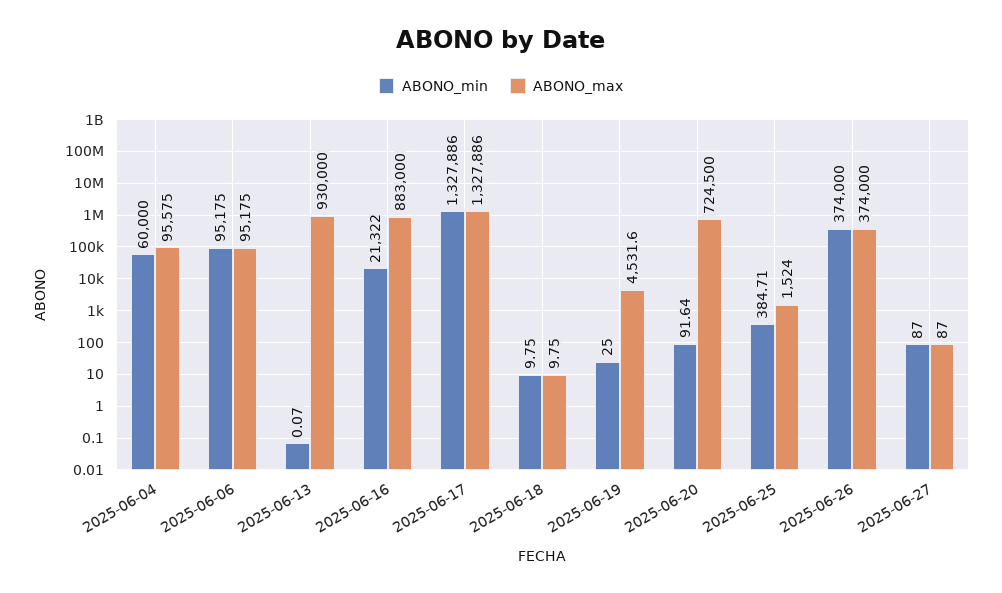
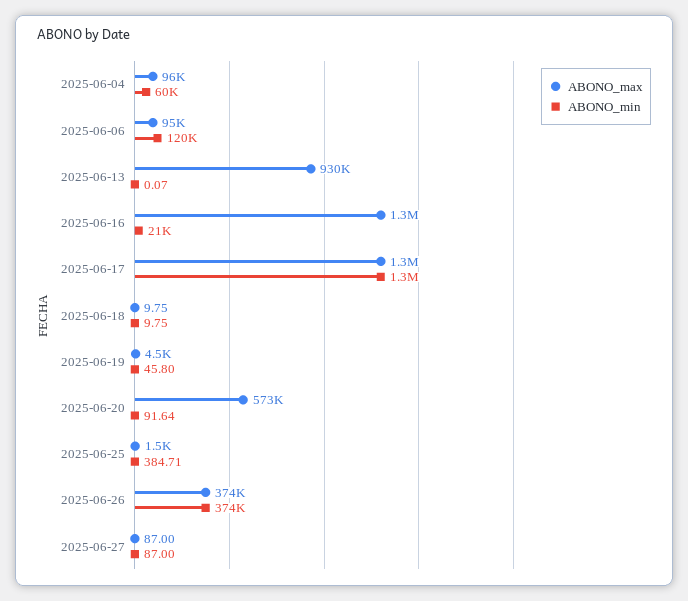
  {
    "ABONO_min": {
      "2025-06-04": 60000,
-     "2025-06-06": 95175,
+     "2025-06-06": 120000,
      "2025-06-13": 0.07,
      "2025-06-16": 21322,
      "2025-06-17": 1327886,
      "2025-06-18": 9.75,
-     "2025-06-19": 25,
+     "2025-06-19": 45.8,
      "2025-06-20": 91.64,
      "2025-06-25": 384.71,
      "2025-06-26": 374000,
      "2025-06-27": 87
    },
    "ABONO_max": {
      "2025-06-04": 95575,
      "2025-06-06": 95175,
      "2025-06-13": 930000,
-     "2025-06-16": 883000,
+     "2025-06-16": 1300000,
      "2025-06-17": 1327886,
      "2025-06-18": 9.75,
      "2025-06-19": 4531.6,
-     "2025-06-20": 724500,
+     "2025-06-20": 573000,
      "2025-06-25": 1524,
      "2025-06-26": 374000,
      "2025-06-27": 87
    }
  }

